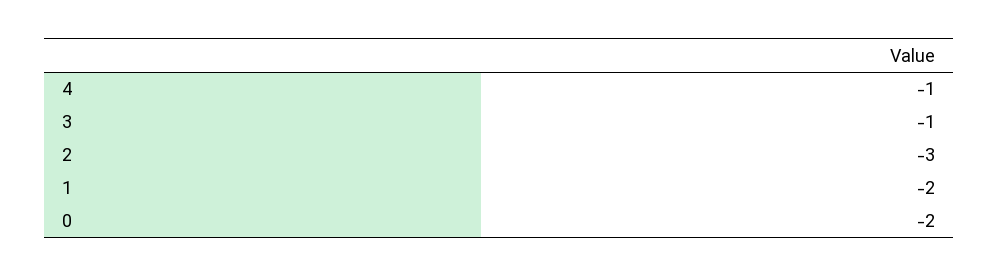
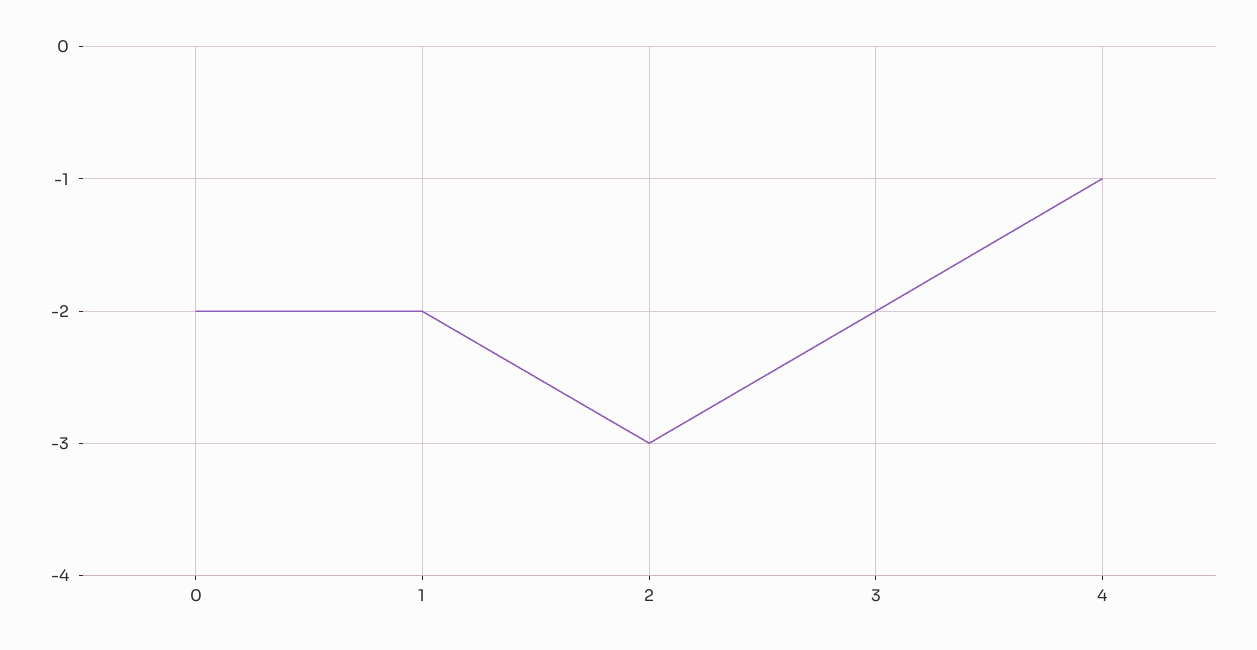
  {
    "4": -1,
-   "3": -1,
+   "3": -2,
    "2": -3,
    "1": -2,
    "0": -2
  }

